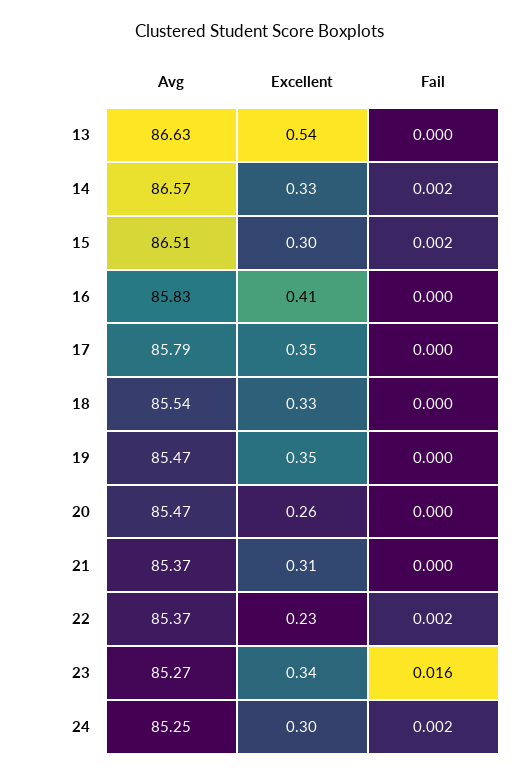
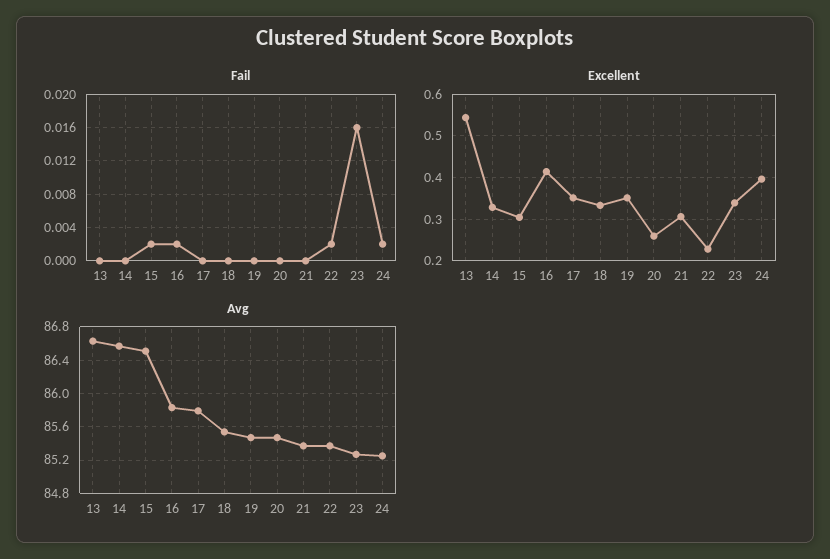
  {
    "Avg": {
      "13": 86.63,
      "14": 86.57,
      "15": 86.51,
      "16": 85.83,
      "17": 85.79,
      "18": 85.54,
      "19": 85.47,
      "20": 85.47,
      "21": 85.37,
      "22": 85.37,
      "23": 85.27,
      "24": 85.25
    },
    "Excellent": {
      "13": 0.54,
      "14": 0.33,
      "15": 0.3,
      "16": 0.41,
      "17": 0.35,
      "18": 0.33,
      "19": 0.35,
      "20": 0.26,
      "21": 0.31,
      "22": 0.23,
      "23": 0.34,
-     "24": 0.3
+     "24": 0.4
    },
    "Fail": {
      "13": 0,
-     "14": 0.002,
+     "14": 0,
      "15": 0.002,
-     "16": 0,
+     "16": 0.002,
      "17": 0,
      "18": 0,
      "19": 0,
      "20": 0,
      "21": 0,
      "22": 0.002,
      "23": 0.016,
      "24": 0.002
    }
  }

